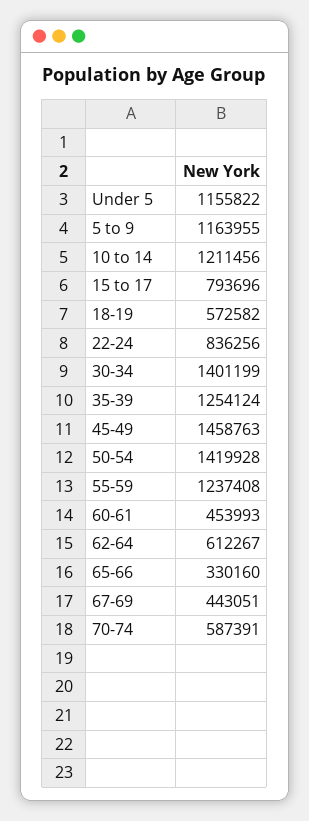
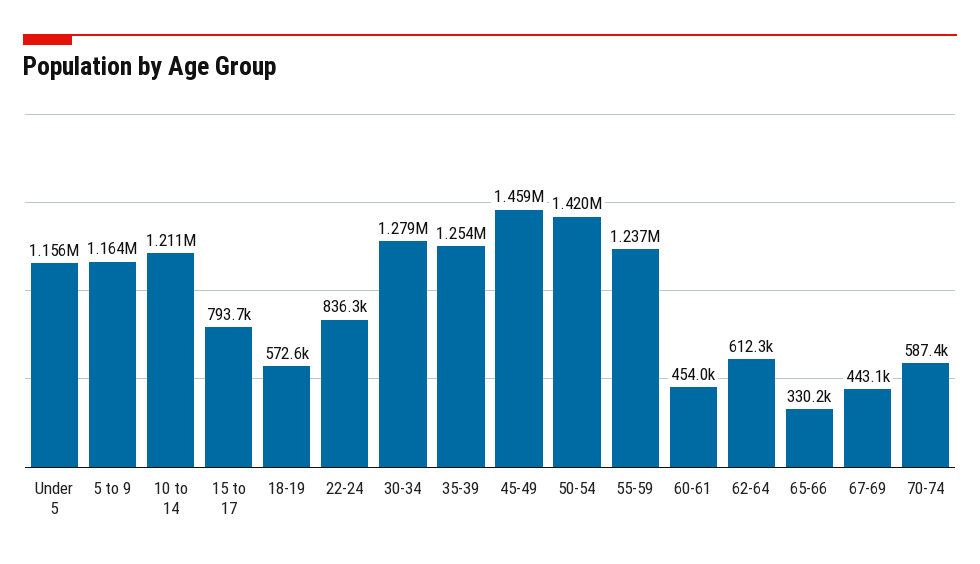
  {
    "Under 5": 1155822,
    "5 to 9": 1163955,
    "10 to 14": 1211456,
    "15 to 17": 793696,
    "18-19": 572582,
    "22-24": 836256,
-   "30-34": 1401199,
+   "30-34": 1279000,
    "35-39": 1254124,
    "45-49": 1458763,
    "50-54": 1419928,
    "55-59": 1237408,
    "60-61": 453993,
    "62-64": 612267,
    "65-66": 330160,
    "67-69": 443051,
    "70-74": 587391
  }

